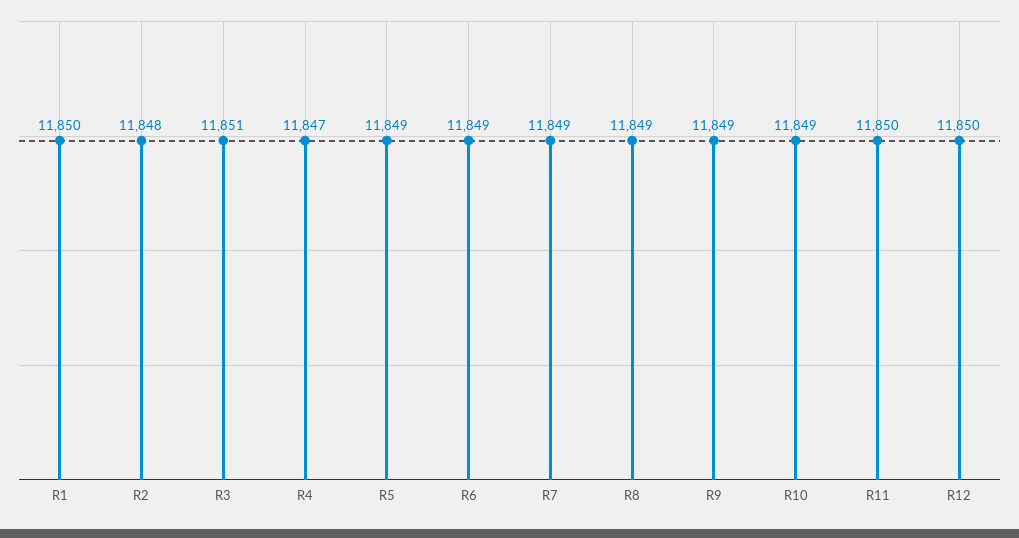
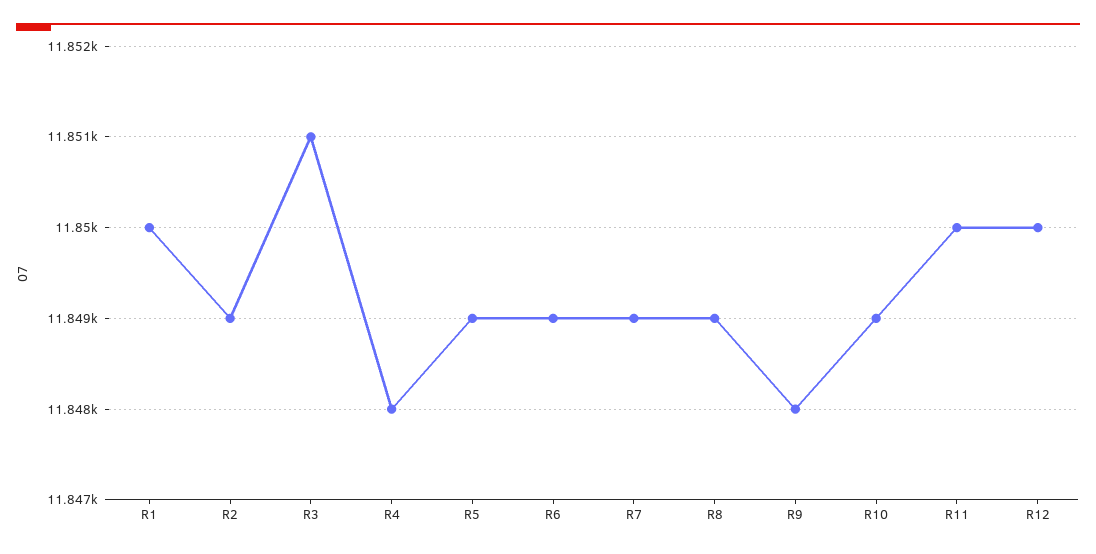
  {
    "R1": 11850,
-   "R2": 11848,
+   "R2": 11849,
    "R3": 11851,
-   "R4": 11847,
+   "R4": 11848,
    "R5": 11849,
    "R6": 11849,
    "R7": 11849,
    "R8": 11849,
-   "R9": 11849,
+   "R9": 11848,
    "R10": 11849,
    "R11": 11850,
    "R12": 11850
  }

